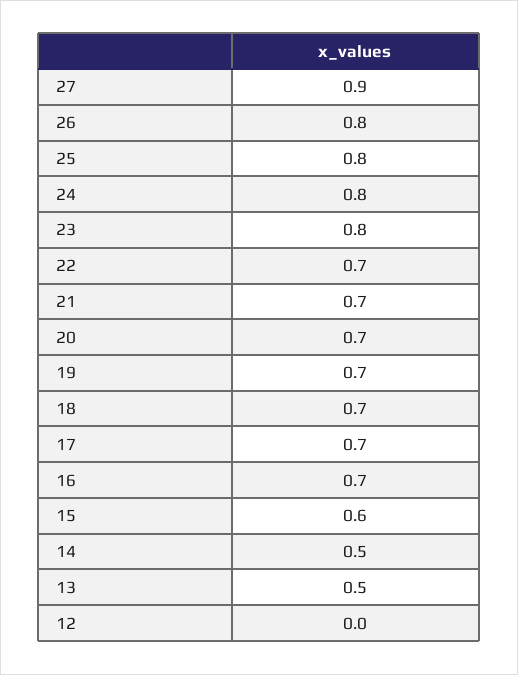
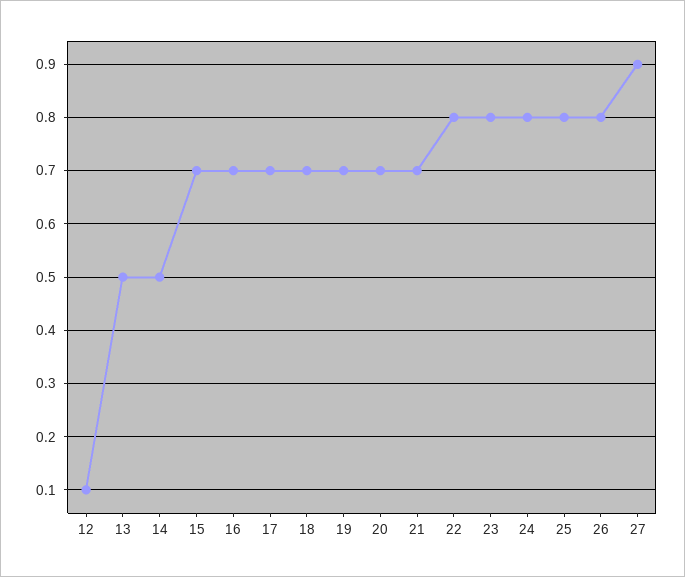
  {
    "27": 0.9,
    "26": 0.8,
    "25": 0.8,
    "24": 0.8,
    "23": 0.8,
-   "22": 0.7,
+   "22": 0.8,
    "21": 0.7,
    "20": 0.7,
    "19": 0.7,
    "18": 0.7,
    "17": 0.7,
    "16": 0.7,
-   "15": 0.6,
+   "15": 0.7,
    "14": 0.5,
    "13": 0.5,
-   "12": 0
+   "12": 0.1
  }

